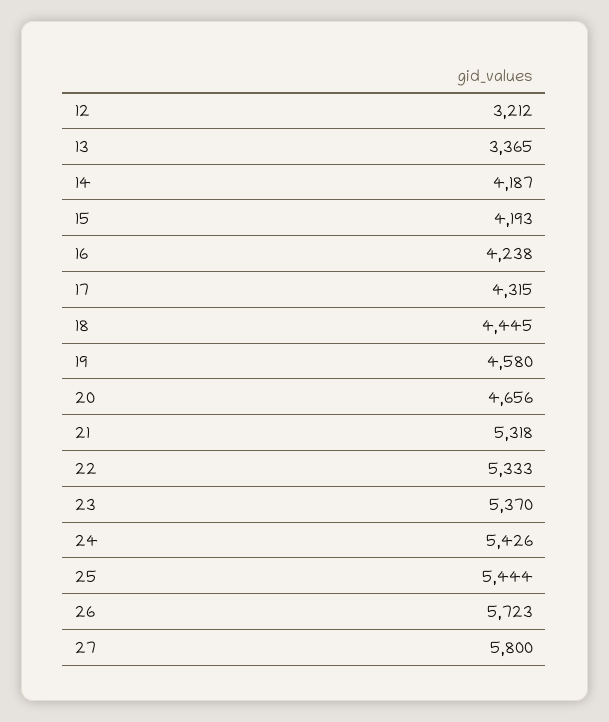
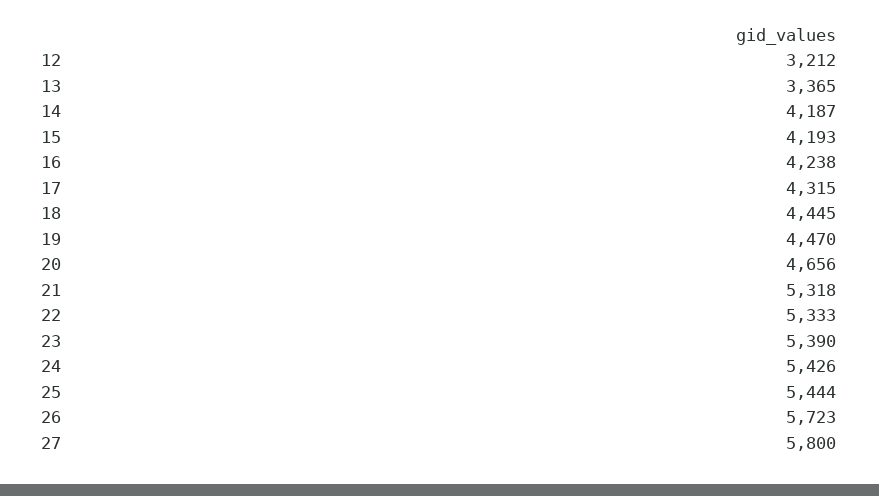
  {
    "12": 3212,
    "13": 3365,
    "14": 4187,
    "15": 4193,
    "16": 4238,
    "17": 4315,
    "18": 4445,
-   "19": 4580,
+   "19": 4470,
    "20": 4656,
    "21": 5318,
    "22": 5333,
-   "23": 5370,
+   "23": 5390,
    "24": 5426,
    "25": 5444,
    "26": 5723,
    "27": 5800
  }

